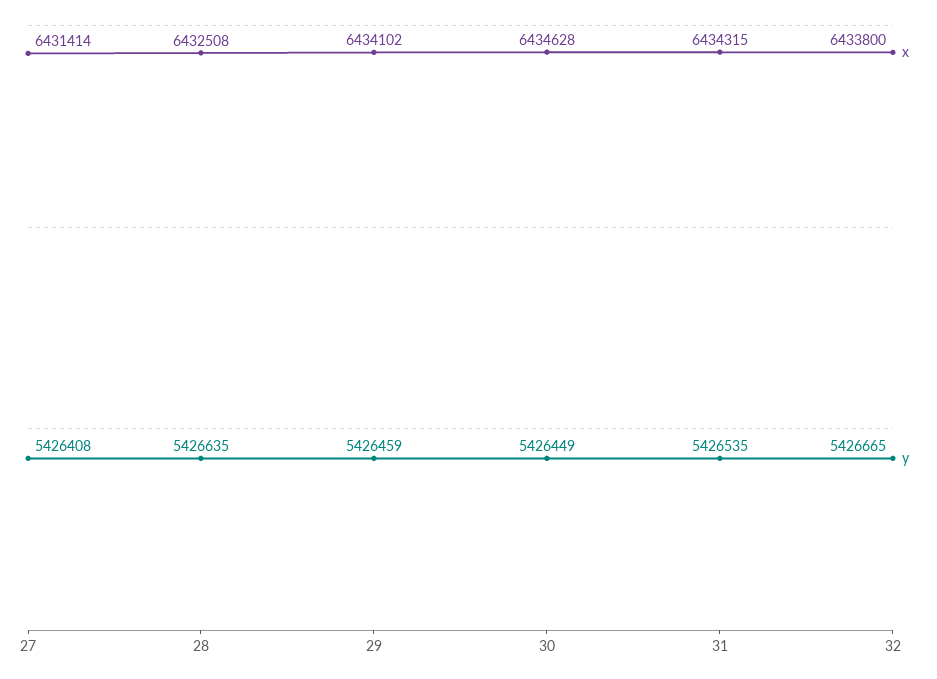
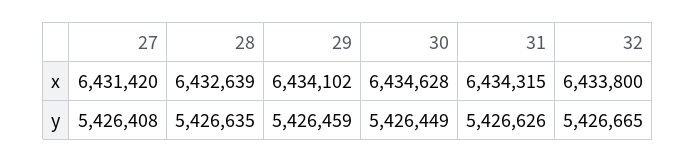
  {
    "x": {
-     "27": 6431414,
+     "27": 6431420,
-     "28": 6432508,
+     "28": 6432639,
      "29": 6434102,
      "30": 6434628,
      "31": 6434315,
      "32": 6433800
    },
    "y": {
      "27": 5426408,
      "28": 5426635,
      "29": 5426459,
      "30": 5426449,
-     "31": 5426535,
+     "31": 5426626,
      "32": 5426665
    }
  }

